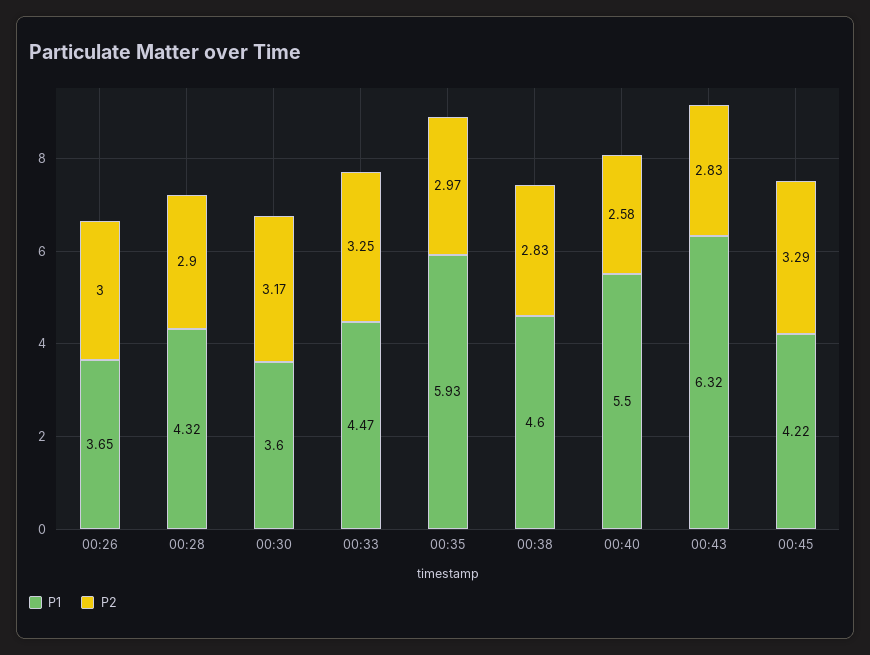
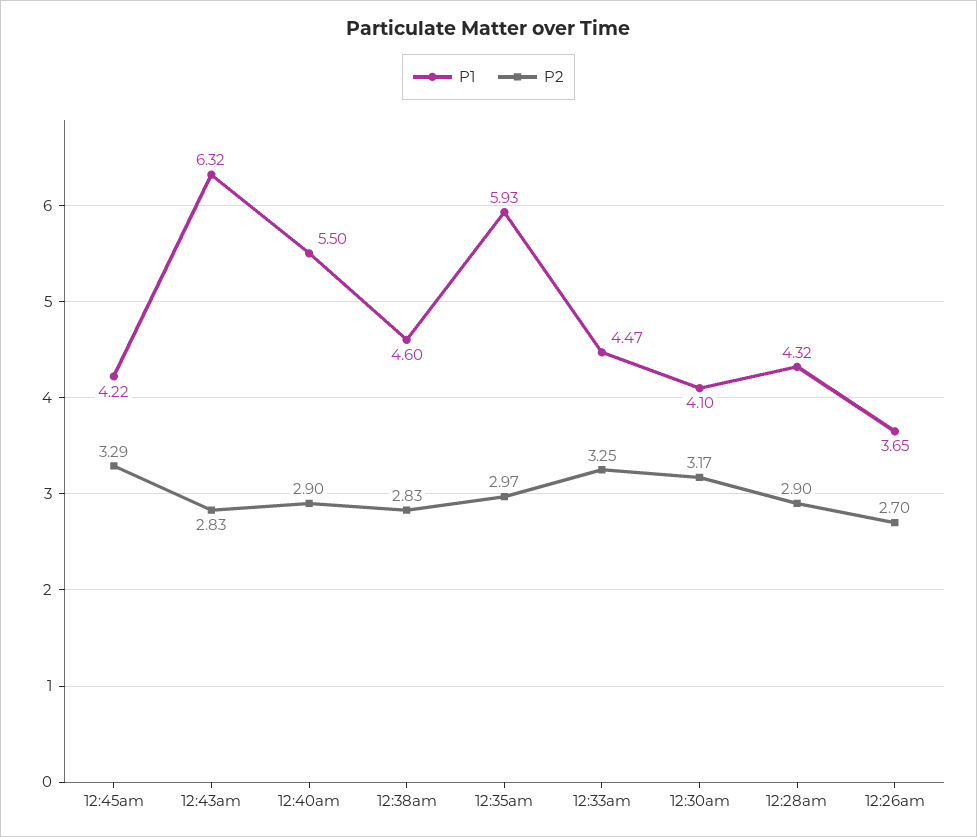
  {
    "P1": {
      "00:26": 3.65,
      "00:28": 4.32,
-     "00:30": 3.6,
+     "00:30": 4.1,
      "00:33": 4.47,
      "00:35": 5.93,
      "00:38": 4.6,
      "00:40": 5.5,
      "00:43": 6.32,
      "00:45": 4.22
    },
    "P2": {
-     "00:26": 3,
+     "00:26": 2.7,
      "00:28": 2.9,
      "00:30": 3.17,
      "00:33": 3.25,
      "00:35": 2.97,
      "00:38": 2.83,
-     "00:40": 2.58,
+     "00:40": 2.9,
      "00:43": 2.83,
      "00:45": 3.29
    }
  }

